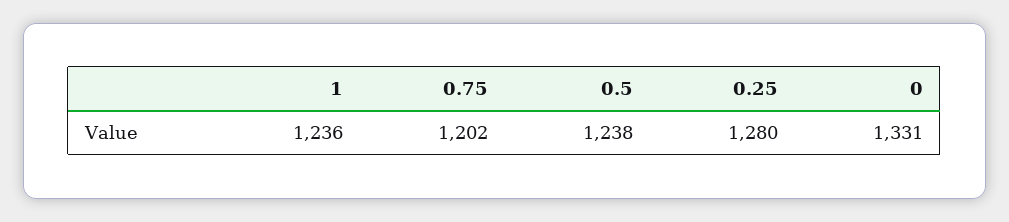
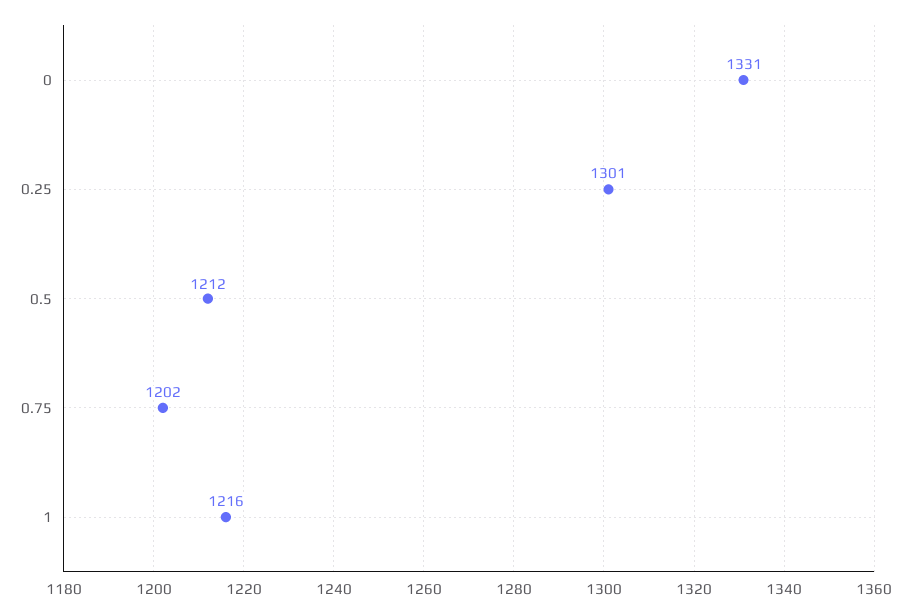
  {
-   "1": 1236,
+   "1": 1216,
    "0.75": 1202,
-   "0.5": 1238,
+   "0.5": 1212,
-   "0.25": 1280,
+   "0.25": 1301,
    "0": 1331
  }

